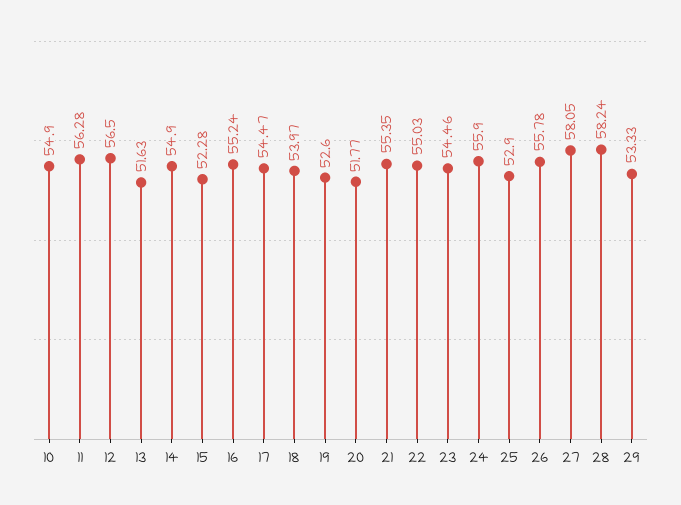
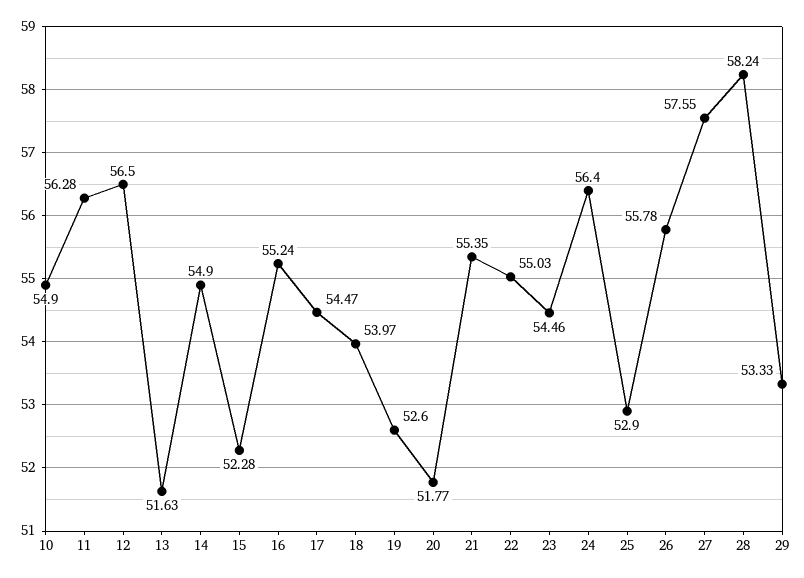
  {
    "10": 54.9,
    "11": 56.28,
    "12": 56.5,
    "13": 51.63,
    "14": 54.9,
    "15": 52.28,
    "16": 55.24,
    "17": 54.47,
    "18": 53.97,
    "19": 52.6,
    "20": 51.77,
    "21": 55.35,
    "22": 55.03,
    "23": 54.46,
-   "24": 55.9,
+   "24": 56.4,
    "25": 52.9,
    "26": 55.78,
-   "27": 58.05,
+   "27": 57.55,
    "28": 58.24,
    "29": 53.33
  }

